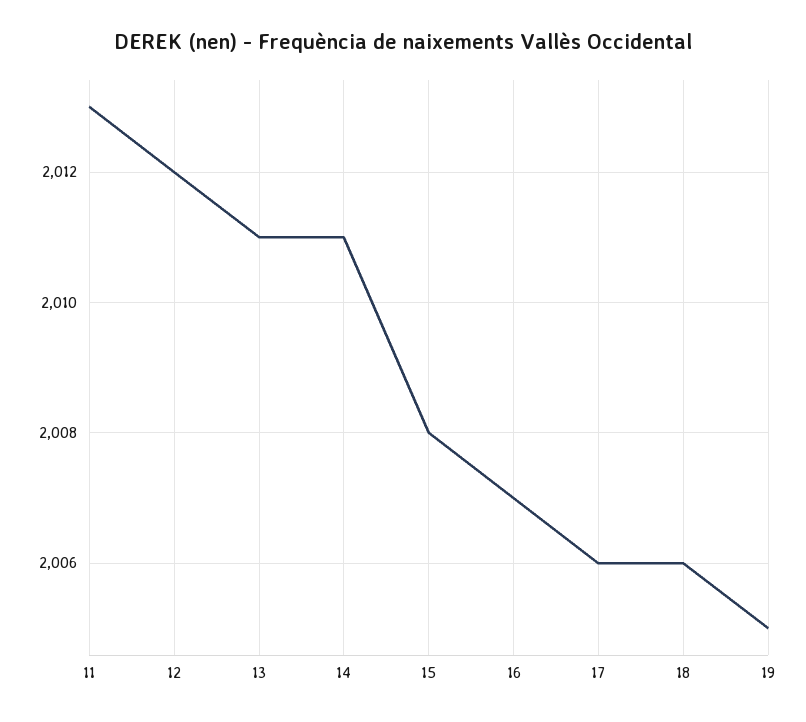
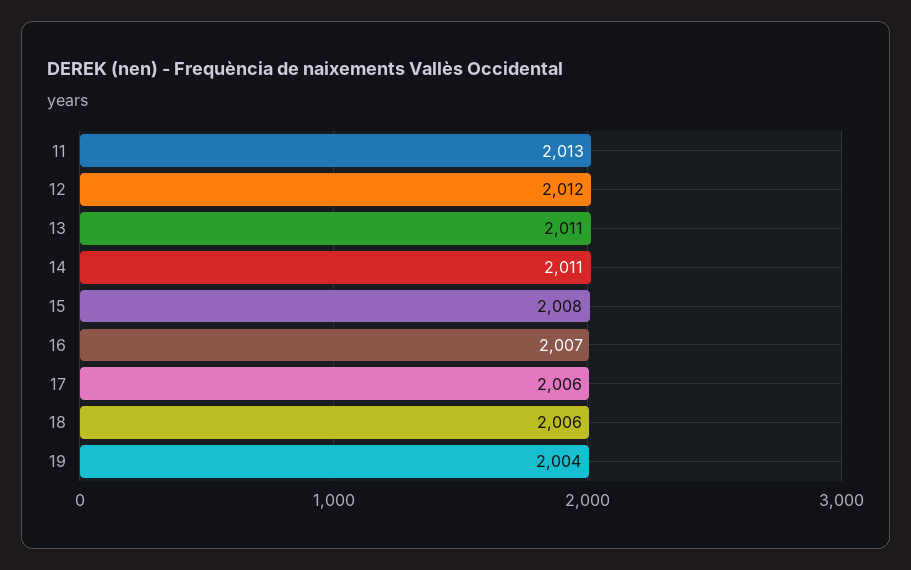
  {
    "11": 2013,
    "12": 2012,
    "13": 2011,
    "14": 2011,
    "15": 2008,
    "16": 2007,
    "17": 2006,
    "18": 2006,
-   "19": 2005
+   "19": 2004
  }

